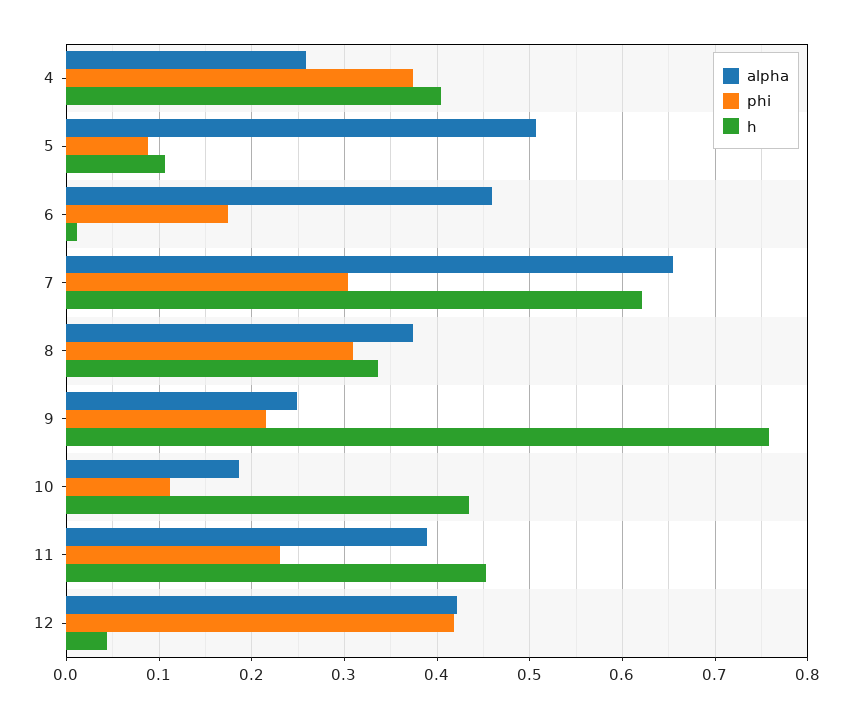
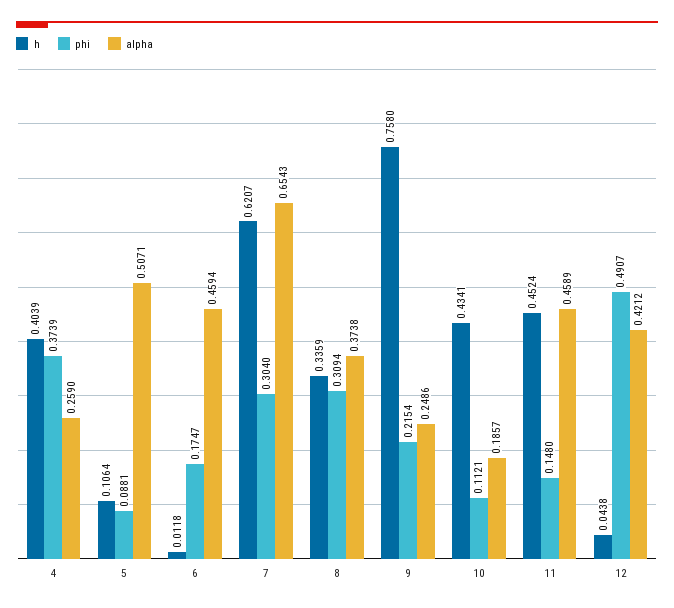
  {
    "alpha": {
      "4": 0.259,
      "5": 0.5071,
      "6": 0.4594,
      "7": 0.6543,
      "8": 0.3738,
      "9": 0.2486,
      "10": 0.1857,
-     "11": 0.39,
+     "11": 0.4589,
      "12": 0.4212
    },
    "phi": {
      "4": 0.3739,
      "5": 0.0881,
      "6": 0.1747,
      "7": 0.304,
      "8": 0.3094,
      "9": 0.2154,
      "10": 0.1121,
-     "11": 0.23,
+     "11": 0.148,
-     "12": 0.42
+     "12": 0.4907
    },
    "h": {
      "4": 0.4039,
      "5": 0.1064,
      "6": 0.0118,
      "7": 0.6207,
      "8": 0.3359,
      "9": 0.758,
      "10": 0.4341,
      "11": 0.4524,
      "12": 0.0438
    }
  }

